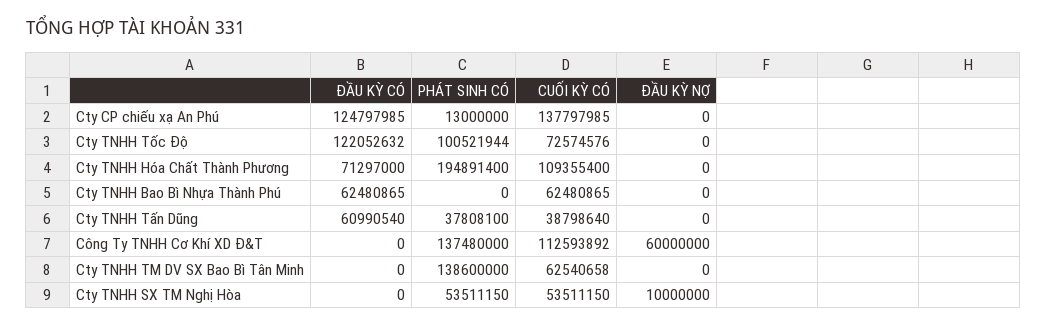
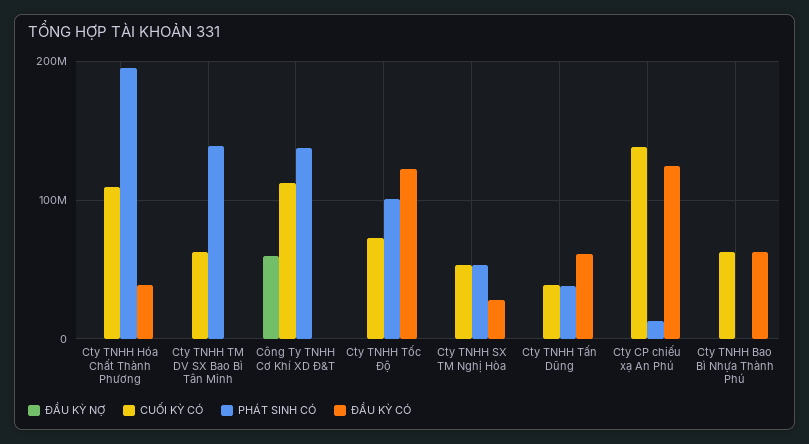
  {
    "ĐẦU KỲ CÓ": {
      "Cty CP chiếu xạ An Phú": 124797985,
      "Cty TNHH Tốc Độ": 122052632,
-     "Cty TNHH Hóa Chất Thành Phương": 71297000,
+     "Cty TNHH Hóa Chất Thành Phương": 40000000,
      "Cty TNHH Bao Bì Nhựa Thành Phú": 62480865,
      "Cty TNHH Tấn Dũng": 60990540,
      "Công Ty TNHH Cơ Khí XD Đ&T": 0,
      "Cty TNHH TM DV SX Bao Bì Tân Minh": 0,
-     "Cty TNHH SX TM Nghị Hòa": 0
+     "Cty TNHH SX TM Nghị Hòa": 30000000
    },
    "PHÁT SINH CÓ": {
      "Cty CP chiếu xạ An Phú": 13000000,
      "Cty TNHH Tốc Độ": 100521944,
      "Cty TNHH Hóa Chất Thành Phương": 194891400,
      "Cty TNHH Bao Bì Nhựa Thành Phú": 0,
      "Cty TNHH Tấn Dũng": 37808100,
      "Công Ty TNHH Cơ Khí XD Đ&T": 137480000,
      "Cty TNHH TM DV SX Bao Bì Tân Minh": 138600000,
      "Cty TNHH SX TM Nghị Hòa": 53511150
    },
    "CUỐI KỲ CÓ": {
      "Cty CP chiếu xạ An Phú": 137797985,
      "Cty TNHH Tốc Độ": 72574576,
      "Cty TNHH Hóa Chất Thành Phương": 109355400,
      "Cty TNHH Bao Bì Nhựa Thành Phú": 62480865,
      "Cty TNHH Tấn Dũng": 38798640,
      "Công Ty TNHH Cơ Khí XD Đ&T": 112593892,
      "Cty TNHH TM DV SX Bao Bì Tân Minh": 62540658,
      "Cty TNHH SX TM Nghị Hòa": 53511150
    },
    "ĐẦU KỲ NỢ": {
      "Cty CP chiếu xạ An Phú": 0,
      "Cty TNHH Tốc Độ": 0,
      "Cty TNHH Hóa Chất Thành Phương": 0,
      "Cty TNHH Bao Bì Nhựa Thành Phú": 0,
      "Cty TNHH Tấn Dũng": 0,
      "Công Ty TNHH Cơ Khí XD Đ&T": 60000000,
      "Cty TNHH TM DV SX Bao Bì Tân Minh": 0,
-     "Cty TNHH SX TM Nghị Hòa": 10000000
+     "Cty TNHH SX TM Nghị Hòa": 0
    }
  }

